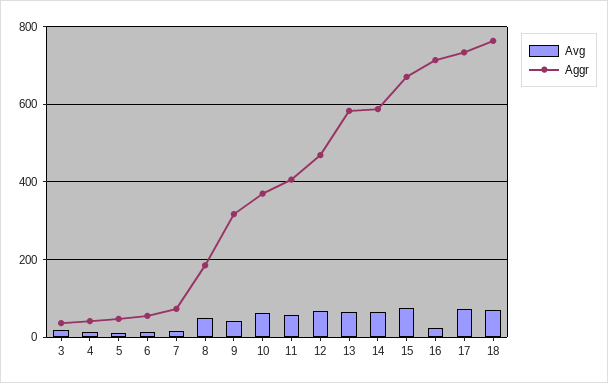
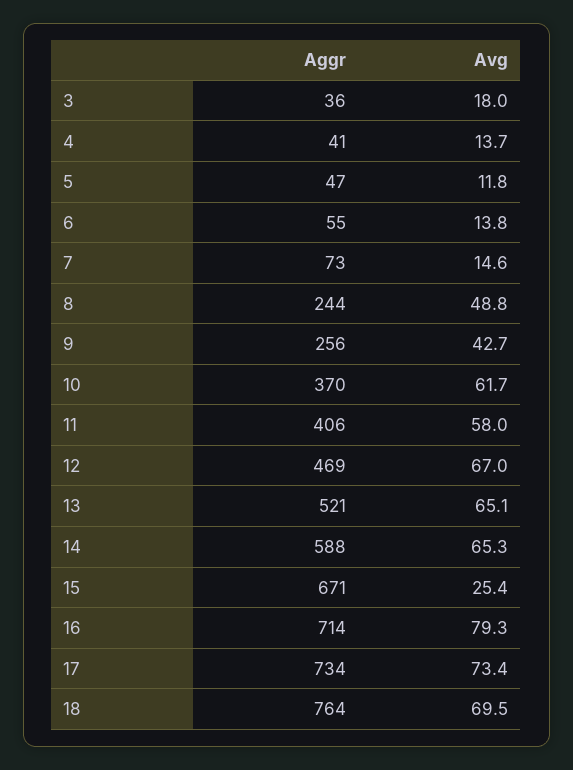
  {
    "Avg": {
      "3": 18,
      "4": 13.7,
      "5": 11.8,
      "6": 13.8,
      "7": 14.6,
      "8": 48.8,
      "9": 42.7,
      "10": 61.7,
      "11": 58,
      "12": 67,
      "13": 65.1,
      "14": 65.3,
-     "15": 80,
+     "15": 25.4,
-     "16": 20,
+     "16": 79.3,
      "17": 73.4,
      "18": 69.5
    },
    "Aggr": {
      "3": 36,
      "4": 41,
      "5": 47,
      "6": 55,
      "7": 73,
-     "8": 180,
+     "8": 244,
-     "9": 320,
+     "9": 256,
      "10": 370,
      "11": 406,
      "12": 469,
-     "13": 580,
+     "13": 521,
      "14": 588,
      "15": 671,
      "16": 714,
      "17": 734,
      "18": 764
    }
  }

